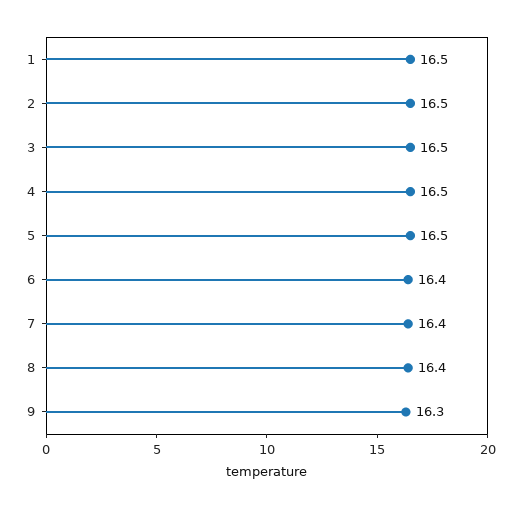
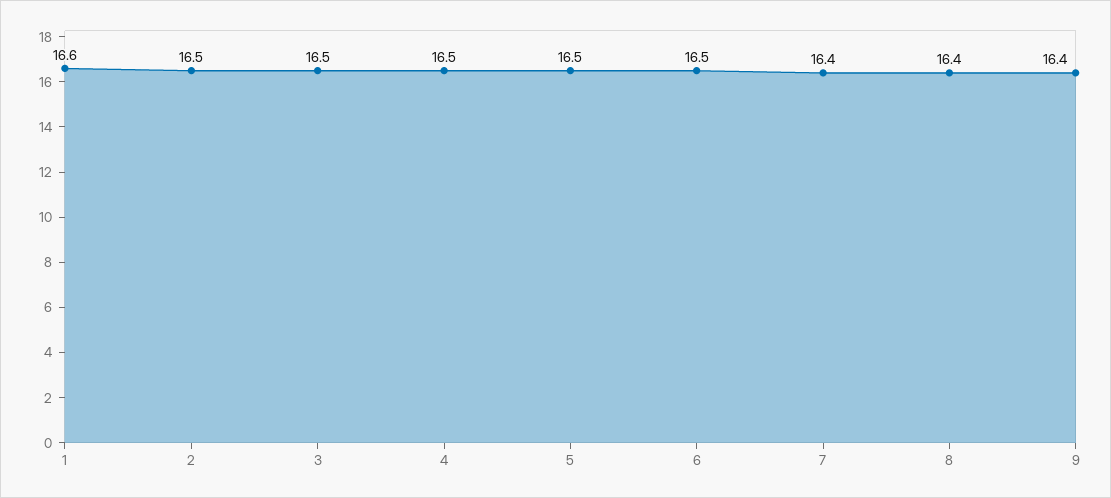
  {
-   "1": 16.5,
+   "1": 16.6,
    "2": 16.5,
    "3": 16.5,
    "4": 16.5,
    "5": 16.5,
-   "6": 16.4,
+   "6": 16.5,
    "7": 16.4,
    "8": 16.4,
-   "9": 16.3
+   "9": 16.4
  }

